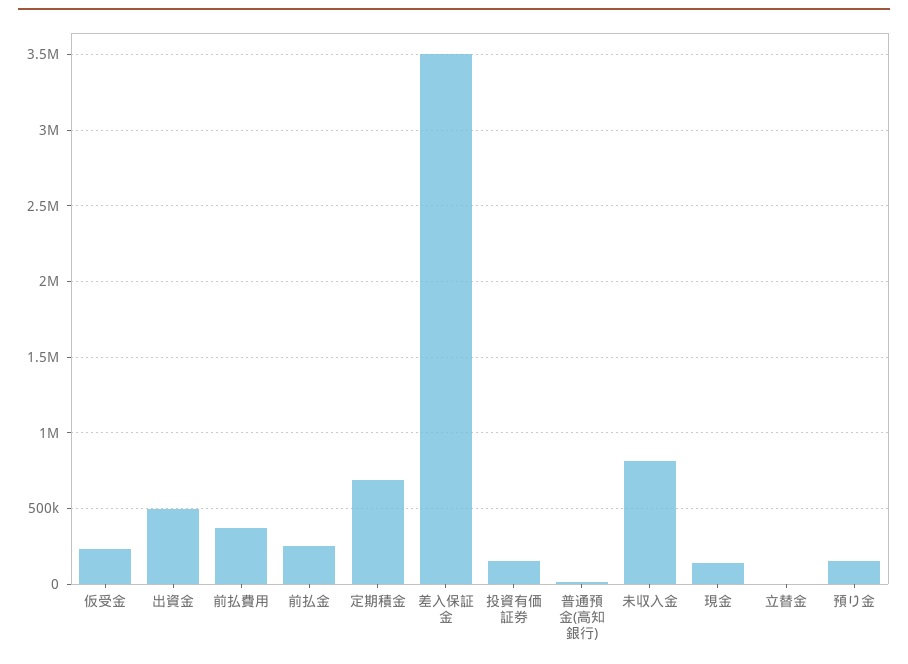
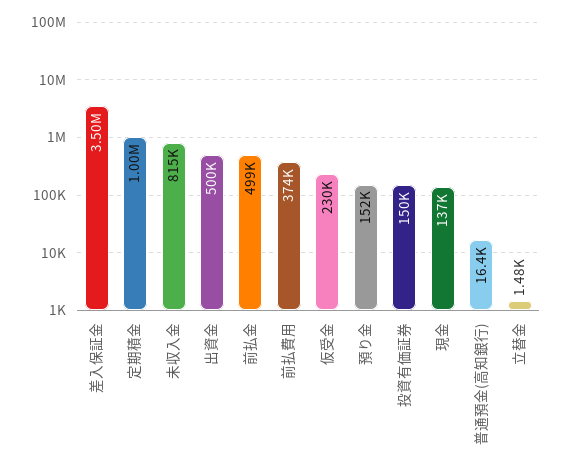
  {
    "仮受金": 230000,
    "出資金": 500000,
    "前払費用": 374000,
-   "前払金": 250000,
+   "前払金": 499000,
-   "定期積金": 700000,
+   "定期積金": 1000000,
    "差入保証金": 3500000,
    "投資有価証券": 150000,
    "普通預金(高知銀行)": 16400,
    "未収入金": 815000,
    "現金": 137000,
    "立替金": 1480,
    "預り金": 152000
  }

